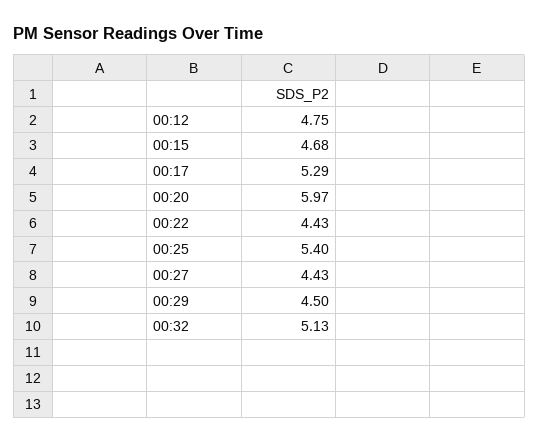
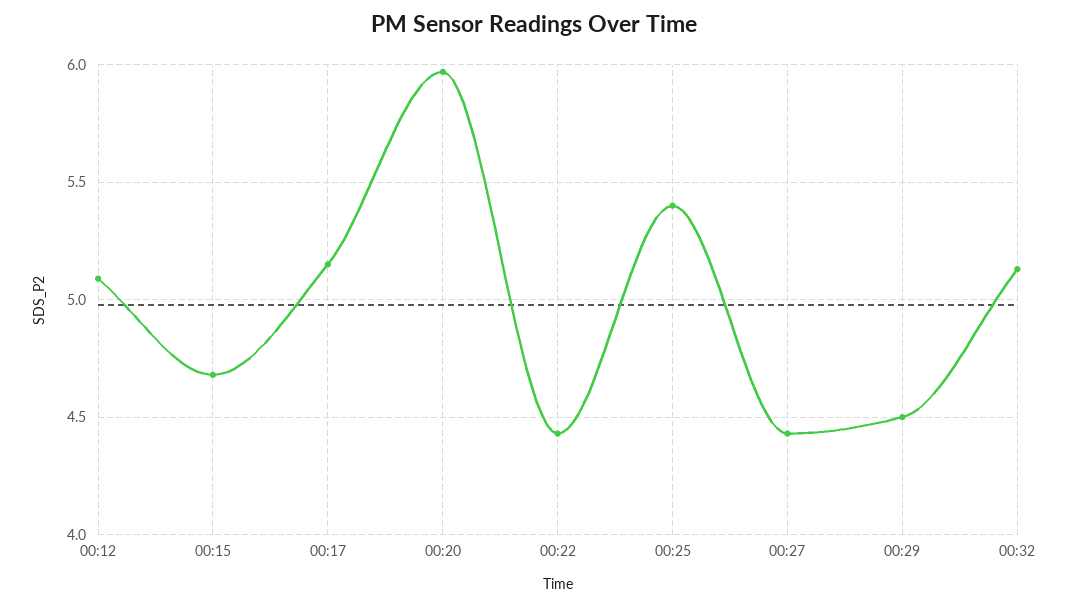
  {
-   "00:12": 4.75,
+   "00:12": 5.1,
    "00:15": 4.68,
-   "00:17": 5.29,
+   "00:17": 5.15,
    "00:20": 5.97,
    "00:22": 4.43,
    "00:25": 5.4,
    "00:27": 4.43,
    "00:29": 4.5,
    "00:32": 5.13
  }

